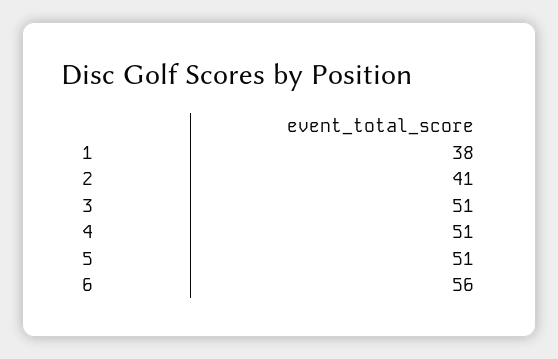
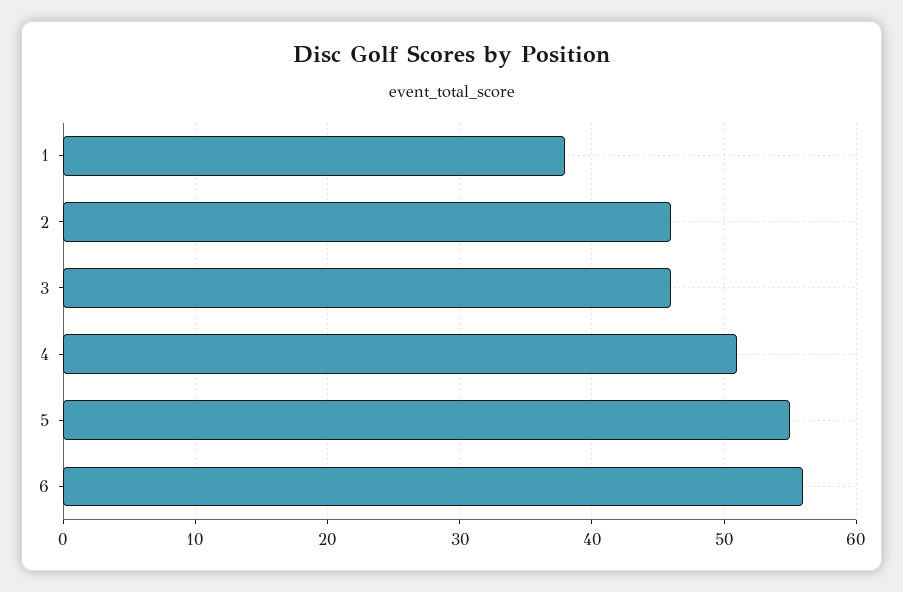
  {
    "1": 38,
-   "2": 41,
+   "2": 46,
-   "3": 51,
+   "3": 46,
    "4": 51,
-   "5": 51,
+   "5": 55,
    "6": 56
  }

